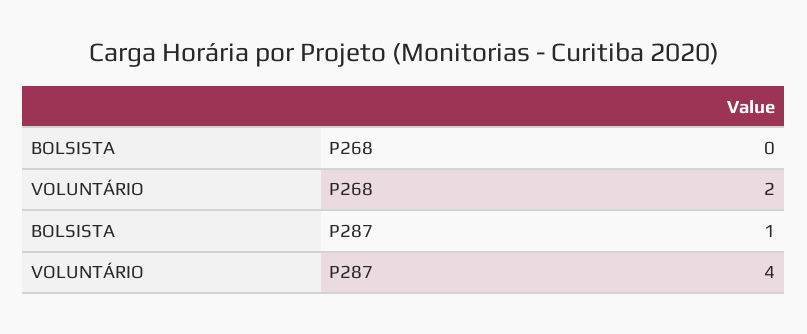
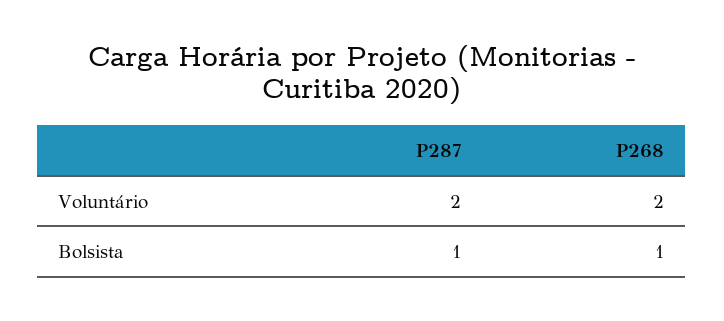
  {
    "BOLSISTA": {
-     "P268": 0,
+     "P268": 1,
      "P287": 1
    },
    "VOLUNTÁRIO": {
      "P268": 2,
-     "P287": 4
+     "P287": 2
    }
  }

